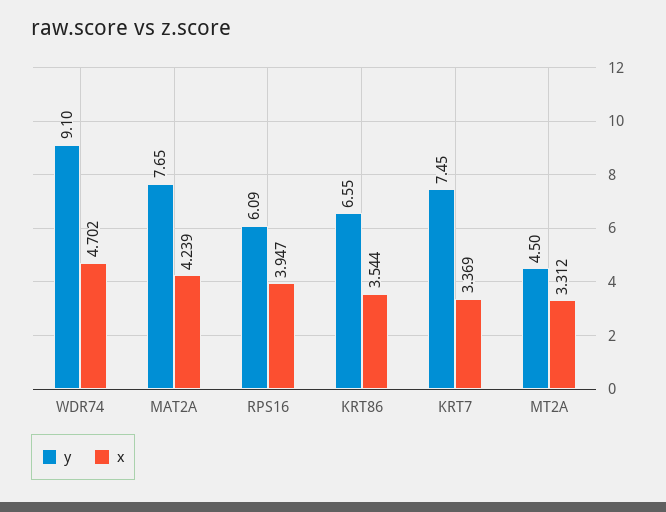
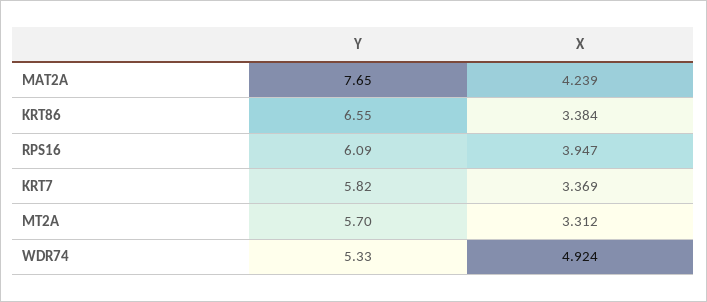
  {
    "y": {
-     "WDR74": 9.1,
+     "WDR74": 5.33,
      "MAT2A": 7.65,
      "RPS16": 6.09,
      "KRT86": 6.55,
-     "KRT7": 7.45,
+     "KRT7": 5.82,
-     "MT2A": 4.5
+     "MT2A": 5.7
    },
    "x": {
-     "WDR74": 4.702,
+     "WDR74": 4.924,
      "MAT2A": 4.239,
      "RPS16": 3.947,
-     "KRT86": 3.544,
+     "KRT86": 3.384,
      "KRT7": 3.369,
      "MT2A": 3.312
    }
  }

